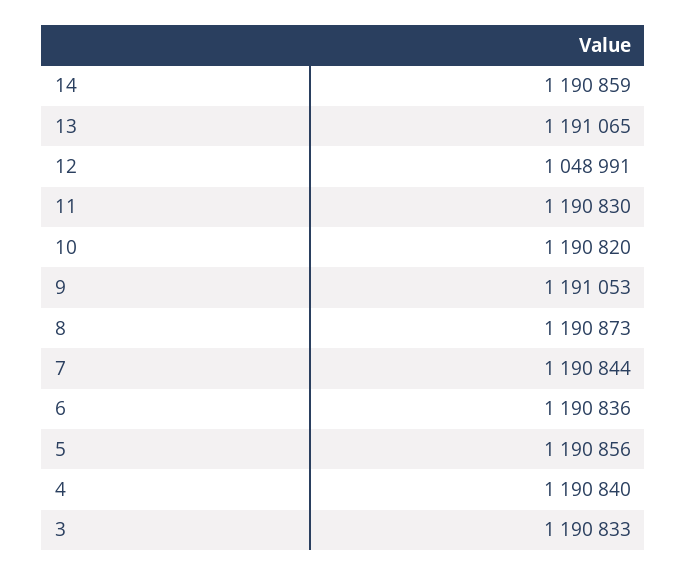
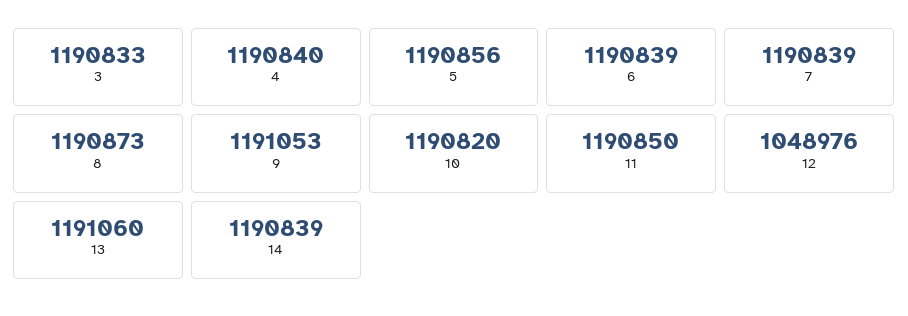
  {
-   "14": 1190859,
+   "14": 1190839,
-   "13": 1191065,
+   "13": 1191060,
-   "12": 1048991,
+   "12": 1048976,
-   "11": 1190830,
+   "11": 1190850,
    "10": 1190820,
    "9": 1191053,
    "8": 1190873,
-   "7": 1190844,
+   "7": 1190839,
-   "6": 1190836,
+   "6": 1190839,
    "5": 1190856,
    "4": 1190840,
    "3": 1190833
  }

